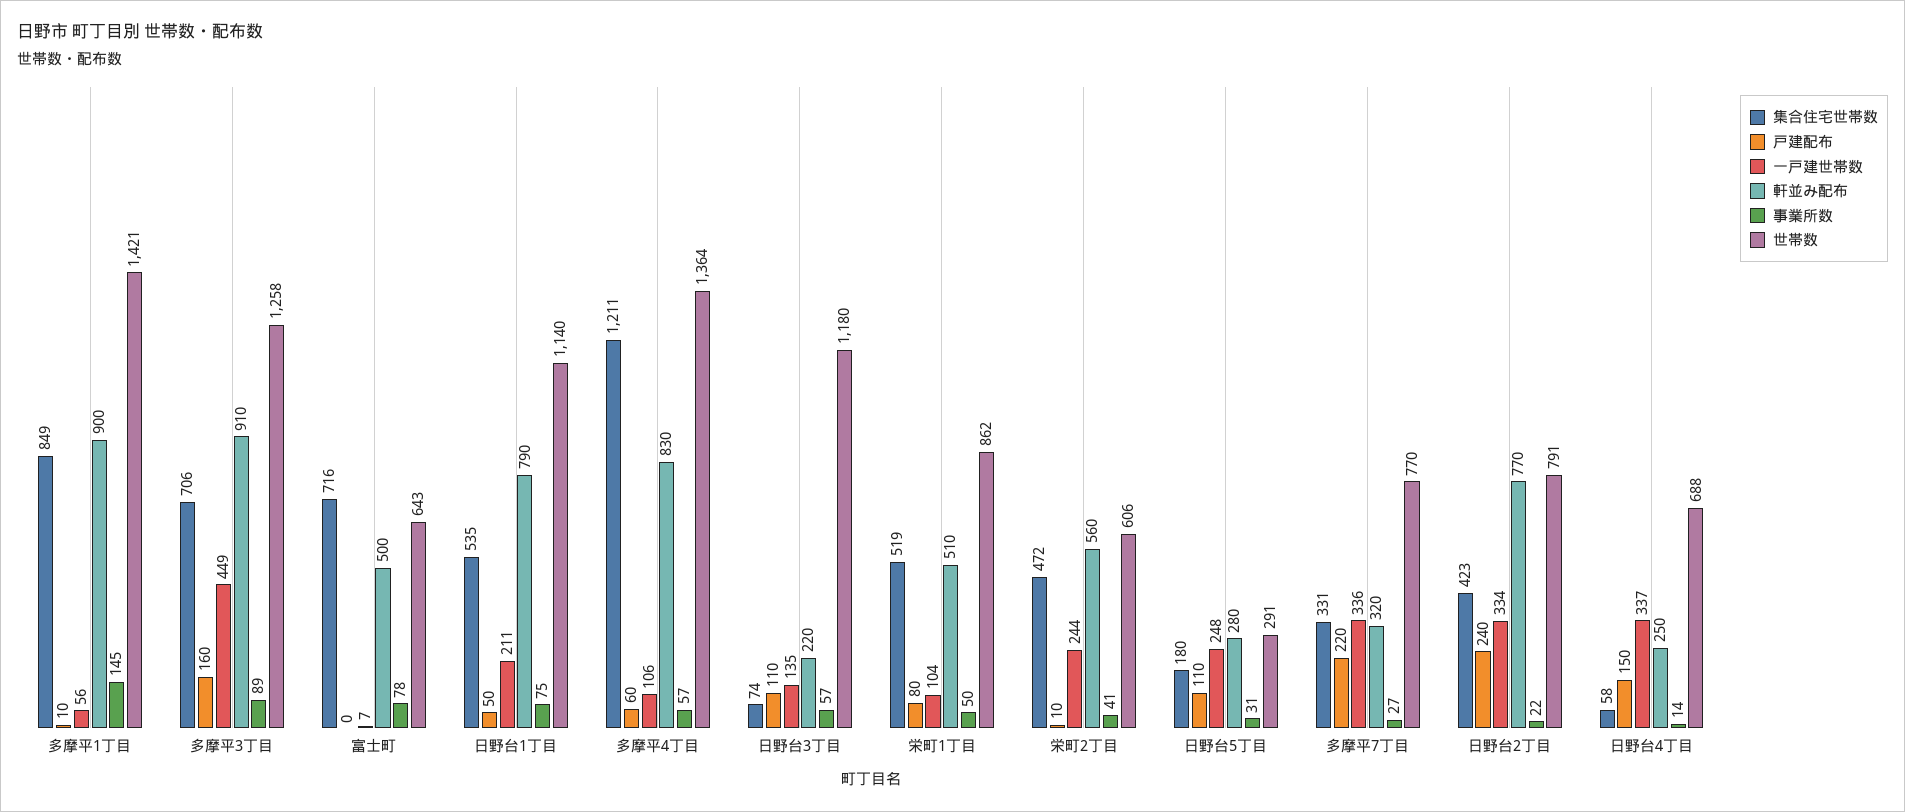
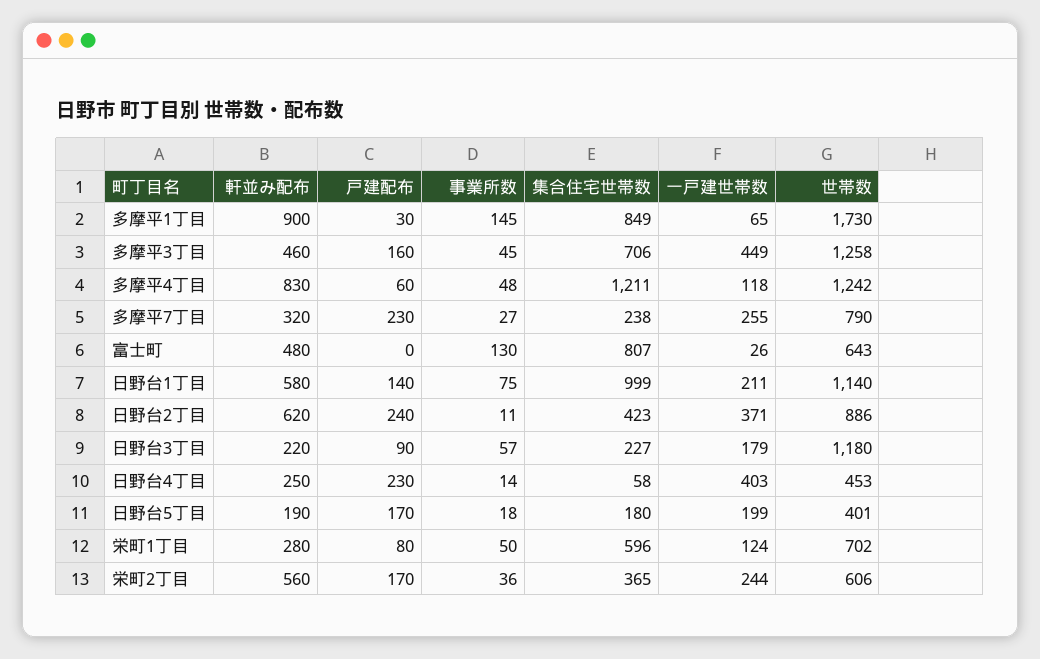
  {
    "集合住宅世帯数": {
      "多摩平1丁目": 849,
      "多摩平3丁目": 706,
-     "富士町": 716,
+     "富士町": 807,
-     "日野台1丁目": 535,
+     "日野台1丁目": 999,
      "多摩平4丁目": 1211,
-     "日野台3丁目": 74,
+     "日野台3丁目": 227,
-     "栄町1丁目": 519,
+     "栄町1丁目": 596,
-     "栄町2丁目": 472,
+     "栄町2丁目": 365,
      "日野台5丁目": 180,
-     "多摩平7丁目": 331,
+     "多摩平7丁目": 238,
      "日野台2丁目": 423,
      "日野台4丁目": 58
    },
    "戸建配布": {
-     "多摩平1丁目": 10,
+     "多摩平1丁目": 30,
      "多摩平3丁目": 160,
      "富士町": 0,
-     "日野台1丁目": 50,
+     "日野台1丁目": 140,
      "多摩平4丁目": 60,
-     "日野台3丁目": 110,
+     "日野台3丁目": 90,
      "栄町1丁目": 80,
-     "栄町2丁目": 10,
+     "栄町2丁目": 170,
-     "日野台5丁目": 110,
+     "日野台5丁目": 170,
-     "多摩平7丁目": 220,
+     "多摩平7丁目": 230,
      "日野台2丁目": 240,
-     "日野台4丁目": 150
+     "日野台4丁目": 230
    },
    "一戸建世帯数": {
-     "多摩平1丁目": 56,
+     "多摩平1丁目": 65,
      "多摩平3丁目": 449,
-     "富士町": 7,
+     "富士町": 26,
      "日野台1丁目": 211,
-     "多摩平4丁目": 106,
+     "多摩平4丁目": 118,
-     "日野台3丁目": 135,
+     "日野台3丁目": 179,
-     "栄町1丁目": 104,
+     "栄町1丁目": 124,
      "栄町2丁目": 244,
-     "日野台5丁目": 248,
+     "日野台5丁目": 199,
-     "多摩平7丁目": 336,
+     "多摩平7丁目": 255,
-     "日野台2丁目": 334,
+     "日野台2丁目": 371,
-     "日野台4丁目": 337
+     "日野台4丁目": 403
    },
    "軒並み配布": {
      "多摩平1丁目": 900,
-     "多摩平3丁目": 910,
+     "多摩平3丁目": 460,
-     "富士町": 500,
+     "富士町": 480,
-     "日野台1丁目": 790,
+     "日野台1丁目": 580,
      "多摩平4丁目": 830,
      "日野台3丁目": 220,
-     "栄町1丁目": 510,
+     "栄町1丁目": 280,
      "栄町2丁目": 560,
-     "日野台5丁目": 280,
+     "日野台5丁目": 190,
      "多摩平7丁目": 320,
-     "日野台2丁目": 770,
+     "日野台2丁目": 620,
      "日野台4丁目": 250
    },
    "事業所数": {
      "多摩平1丁目": 145,
-     "多摩平3丁目": 89,
+     "多摩平3丁目": 45,
-     "富士町": 78,
+     "富士町": 130,
      "日野台1丁目": 75,
-     "多摩平4丁目": 57,
+     "多摩平4丁目": 48,
      "日野台3丁目": 57,
      "栄町1丁目": 50,
-     "栄町2丁目": 41,
+     "栄町2丁目": 36,
-     "日野台5丁目": 31,
+     "日野台5丁目": 18,
      "多摩平7丁目": 27,
-     "日野台2丁目": 22,
+     "日野台2丁目": 11,
      "日野台4丁目": 14
    },
    "世帯数": {
-     "多摩平1丁目": 1421,
+     "多摩平1丁目": 1730,
      "多摩平3丁目": 1258,
      "富士町": 643,
      "日野台1丁目": 1140,
-     "多摩平4丁目": 1364,
+     "多摩平4丁目": 1242,
      "日野台3丁目": 1180,
-     "栄町1丁目": 862,
+     "栄町1丁目": 702,
      "栄町2丁目": 606,
-     "日野台5丁目": 291,
+     "日野台5丁目": 401,
-     "多摩平7丁目": 770,
+     "多摩平7丁目": 790,
-     "日野台2丁目": 791,
+     "日野台2丁目": 886,
-     "日野台4丁目": 688
+     "日野台4丁目": 453
    }
  }

